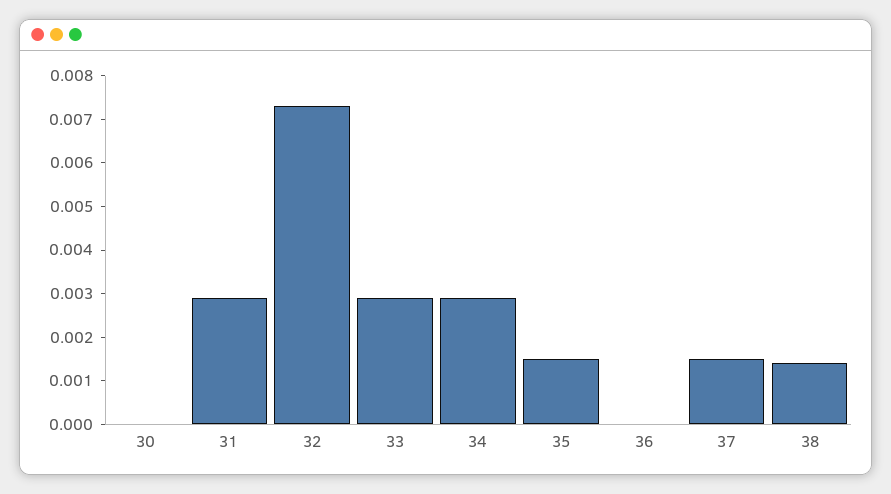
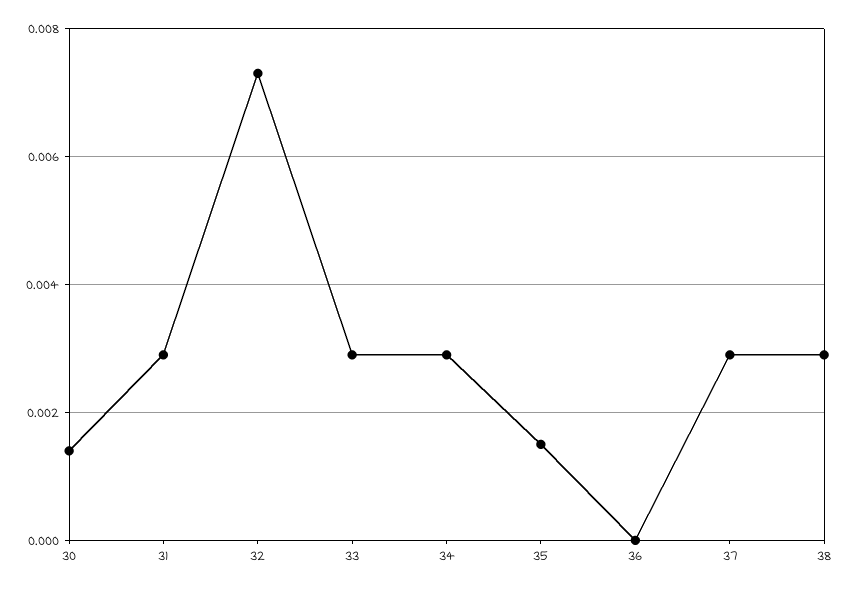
  {
-   "30": 0,
+   "30": 0.0015,
    "31": 0.003,
    "32": 0.0075,
    "33": 0.003,
    "34": 0.003,
    "35": 0.0015,
    "36": 0,
-   "37": 0.0015,
+   "37": 0.003,
-   "38": 0.0015
+   "38": 0.003
  }

